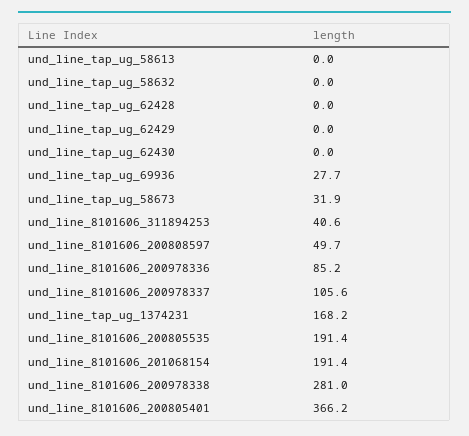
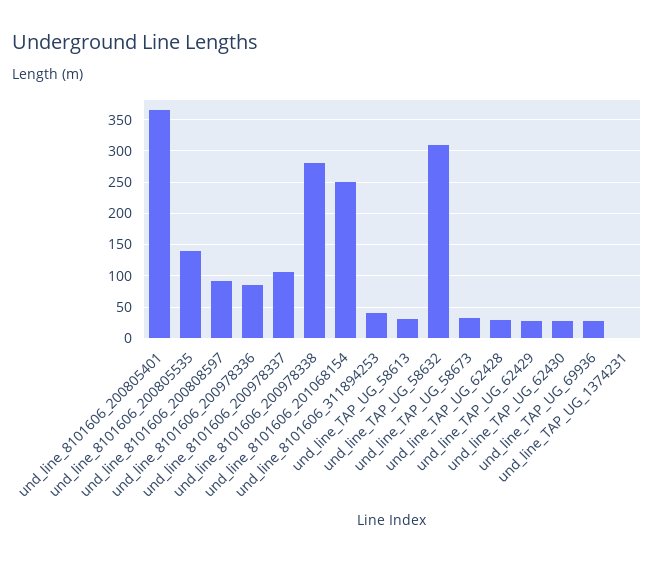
  {
-   "und_line_tap_ug_58613": 0,
+   "und_line_tap_ug_58613": 30,
-   "und_line_tap_ug_58632": 0,
+   "und_line_tap_ug_58632": 310,
-   "und_line_tap_ug_62428": 0,
+   "und_line_tap_ug_62428": 30,
-   "und_line_tap_ug_62429": 0,
+   "und_line_tap_ug_62429": 30,
-   "und_line_tap_ug_62430": 0,
+   "und_line_tap_ug_62430": 30,
    "und_line_tap_ug_69936": 27.7,
    "und_line_tap_ug_58673": 31.9,
    "und_line_8101606_311894253": 40.6,
-   "und_line_8101606_200808597": 49.7,
+   "und_line_8101606_200808597": 90,
    "und_line_8101606_200978336": 85.2,
    "und_line_8101606_200978337": 105.6,
-   "und_line_tap_ug_1374231": 168.2,
+   "und_line_tap_ug_1374231": 0,
-   "und_line_8101606_200805535": 191.4,
+   "und_line_8101606_200805535": 140,
-   "und_line_8101606_201068154": 191.4,
+   "und_line_8101606_201068154": 250,
    "und_line_8101606_200978338": 281,
    "und_line_8101606_200805401": 366.2
  }

